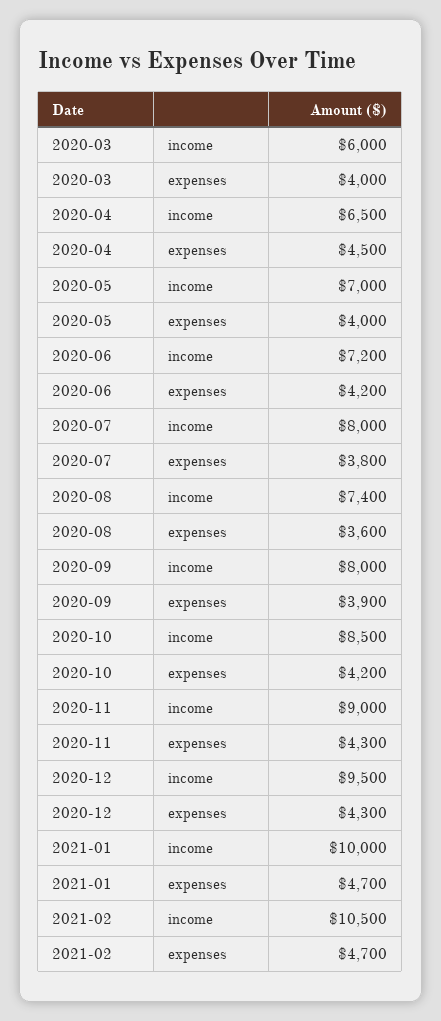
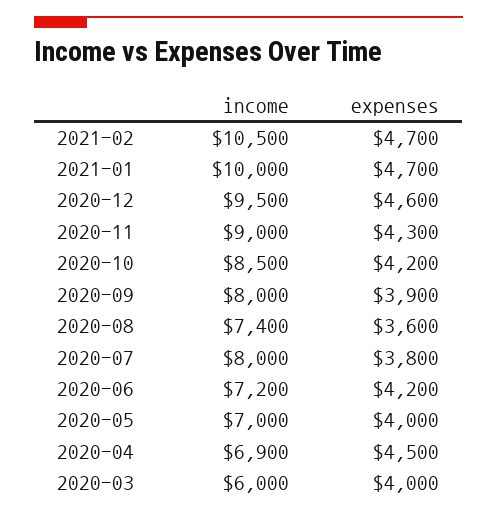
  {
    "2020-03": {
      "income": 6000,
      "expenses": 4000
    },
    "2020-04": {
-     "income": 6500,
+     "income": 6900,
      "expenses": 4500
    },
    "2020-05": {
      "income": 7000,
      "expenses": 4000
    },
    "2020-06": {
      "income": 7200,
      "expenses": 4200
    },
    "2020-07": {
      "income": 8000,
      "expenses": 3800
    },
    "2020-08": {
      "income": 7400,
      "expenses": 3600
    },
    "2020-09": {
      "income": 8000,
      "expenses": 3900
    },
    "2020-10": {
      "income": 8500,
      "expenses": 4200
    },
    "2020-11": {
      "income": 9000,
      "expenses": 4300
    },
    "2020-12": {
      "income": 9500,
-     "expenses": 4300
+     "expenses": 4600
    },
    "2021-01": {
      "income": 10000,
      "expenses": 4700
    },
    "2021-02": {
      "income": 10500,
      "expenses": 4700
    }
  }

